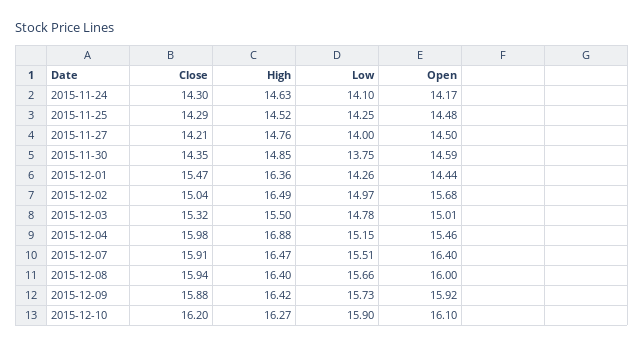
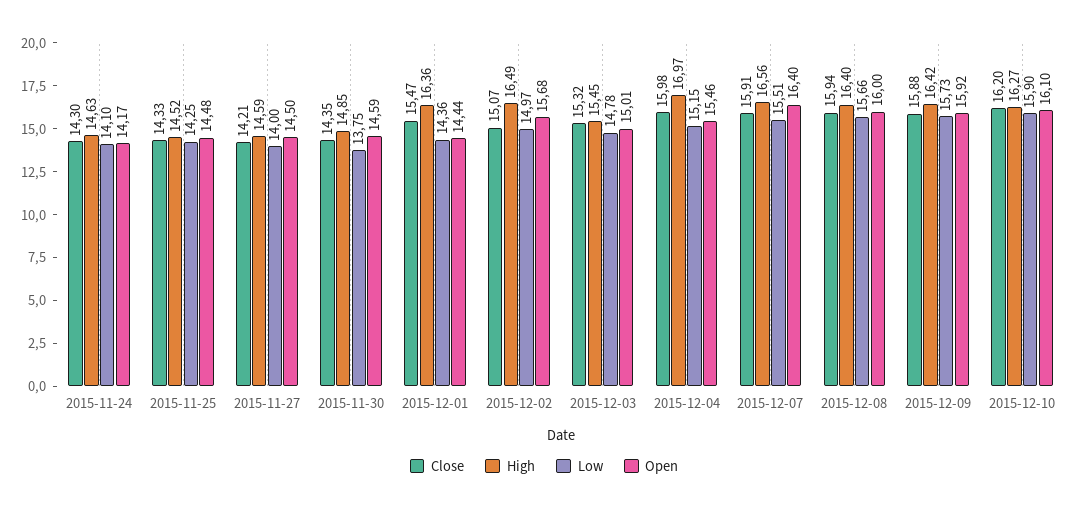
  {
    "Close": {
      "2015-11-24": 14.3,
-     "2015-11-25": 14.29,
+     "2015-11-25": 14.33,
      "2015-11-27": 14.21,
      "2015-11-30": 14.35,
      "2015-12-01": 15.47,
-     "2015-12-02": 15.04,
+     "2015-12-02": 15.07,
      "2015-12-03": 15.32,
      "2015-12-04": 15.98,
      "2015-12-07": 15.91,
      "2015-12-08": 15.94,
      "2015-12-09": 15.88,
      "2015-12-10": 16.2
    },
    "High": {
      "2015-11-24": 14.63,
      "2015-11-25": 14.52,
-     "2015-11-27": 14.76,
+     "2015-11-27": 14.59,
      "2015-11-30": 14.85,
      "2015-12-01": 16.36,
      "2015-12-02": 16.49,
-     "2015-12-03": 15.5,
+     "2015-12-03": 15.45,
-     "2015-12-04": 16.88,
+     "2015-12-04": 16.97,
-     "2015-12-07": 16.47,
+     "2015-12-07": 16.56,
      "2015-12-08": 16.4,
      "2015-12-09": 16.42,
      "2015-12-10": 16.27
    },
    "Low": {
      "2015-11-24": 14.1,
      "2015-11-25": 14.25,
      "2015-11-27": 14,
      "2015-11-30": 13.75,
-     "2015-12-01": 14.26,
+     "2015-12-01": 14.36,
      "2015-12-02": 14.97,
      "2015-12-03": 14.78,
      "2015-12-04": 15.15,
      "2015-12-07": 15.51,
      "2015-12-08": 15.66,
      "2015-12-09": 15.73,
      "2015-12-10": 15.9
    },
    "Open": {
      "2015-11-24": 14.17,
      "2015-11-25": 14.48,
      "2015-11-27": 14.5,
      "2015-11-30": 14.59,
      "2015-12-01": 14.44,
      "2015-12-02": 15.68,
      "2015-12-03": 15.01,
      "2015-12-04": 15.46,
      "2015-12-07": 16.4,
      "2015-12-08": 16,
      "2015-12-09": 15.92,
      "2015-12-10": 16.1
    }
  }

